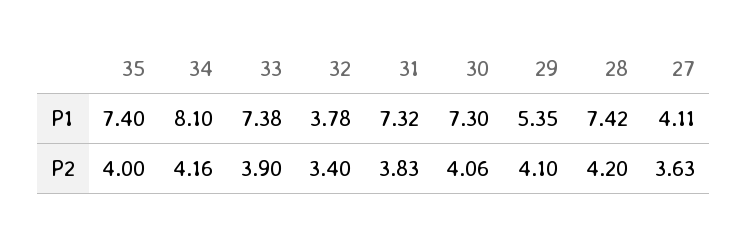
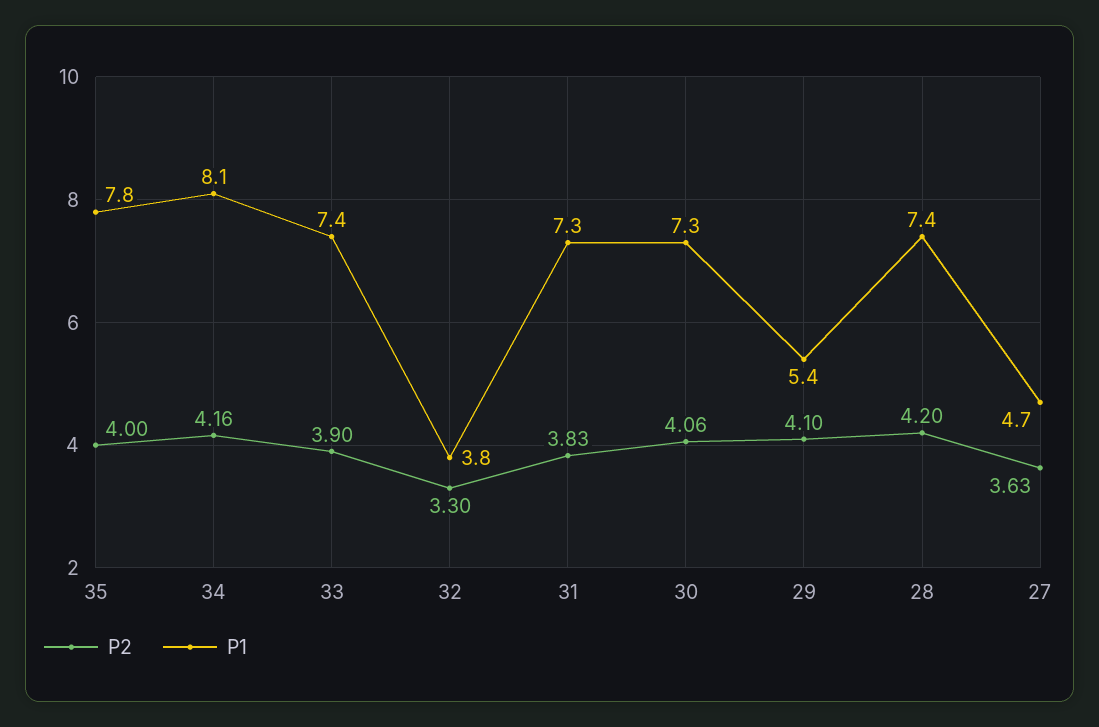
  {
    "P1": {
-     "35": 7.4,
+     "35": 7.8,
      "34": 8.1,
      "33": 7.38,
      "32": 3.78,
      "31": 7.32,
      "30": 7.3,
      "29": 5.35,
      "28": 7.42,
-     "27": 4.11
+     "27": 4.7
    },
    "P2": {
      "35": 4,
      "34": 4.16,
      "33": 3.9,
-     "32": 3.4,
+     "32": 3.3,
      "31": 3.83,
      "30": 4.06,
      "29": 4.1,
      "28": 4.2,
      "27": 3.63
    }
  }

